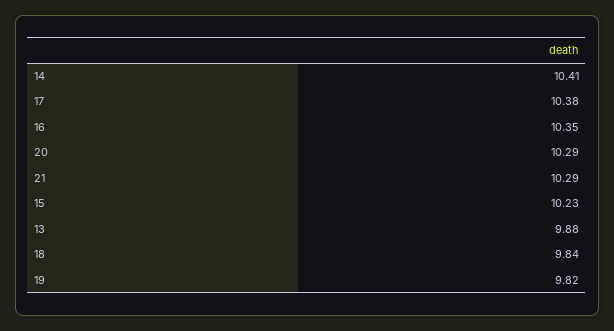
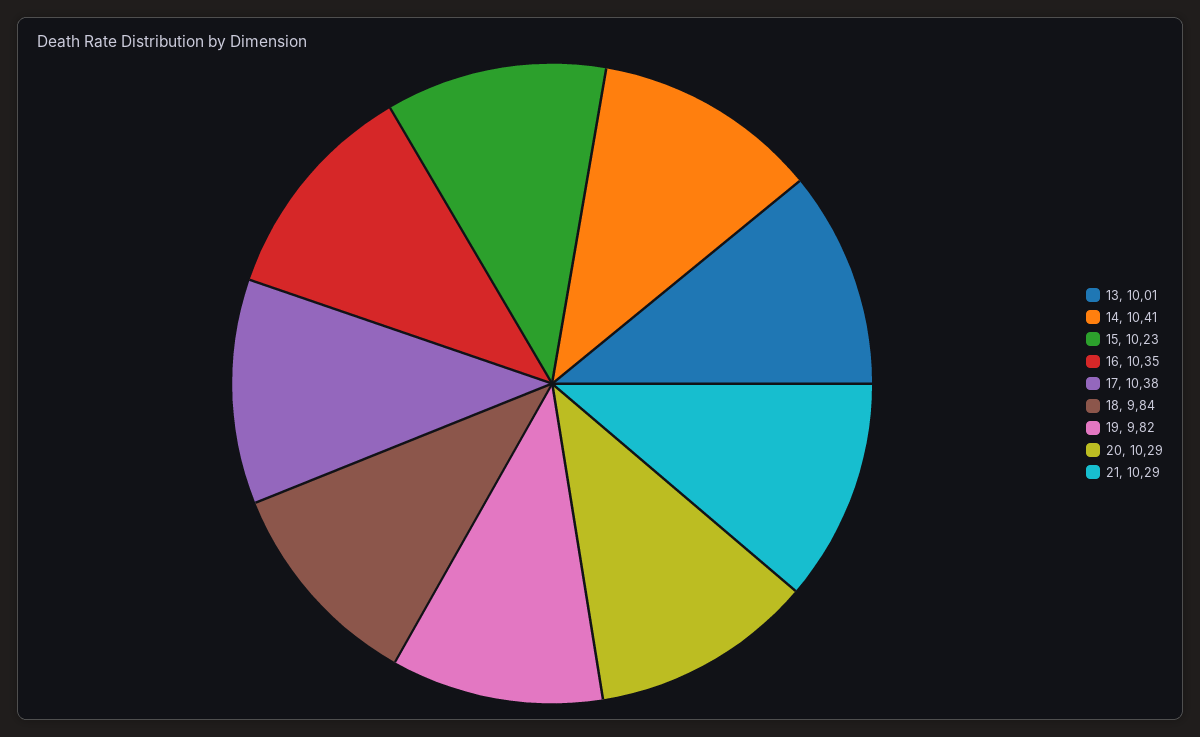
  {
    "14": 10.41,
    "17": 10.38,
    "16": 10.35,
    "20": 10.29,
    "21": 10.29,
    "15": 10.23,
-   "13": 9.88,
+   "13": 10.01,
    "18": 9.84,
    "19": 9.82
  }

